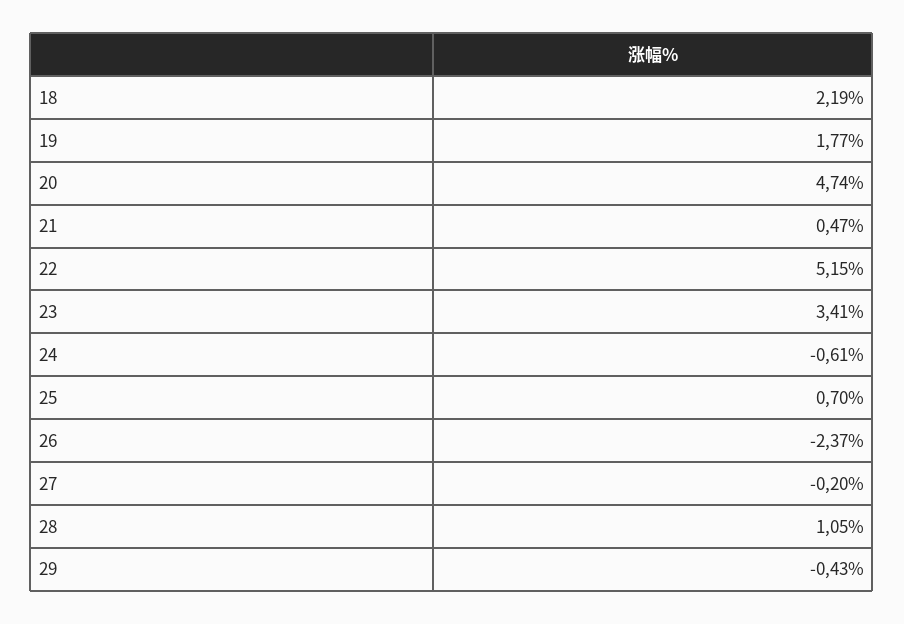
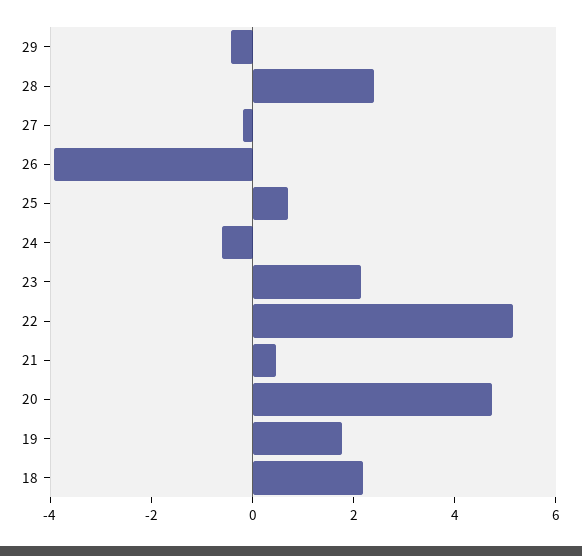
  {
    "18": 2.19,
    "19": 1.77,
    "20": 4.74,
    "21": 0.47,
    "22": 5.15,
-   "23": 3.41,
+   "23": 2,
    "24": -0.61,
    "25": 0.7,
-   "26": -2.37,
+   "26": -4,
    "27": -0.2,
-   "28": 1.05,
+   "28": 2.5,
    "29": -0.43
  }

